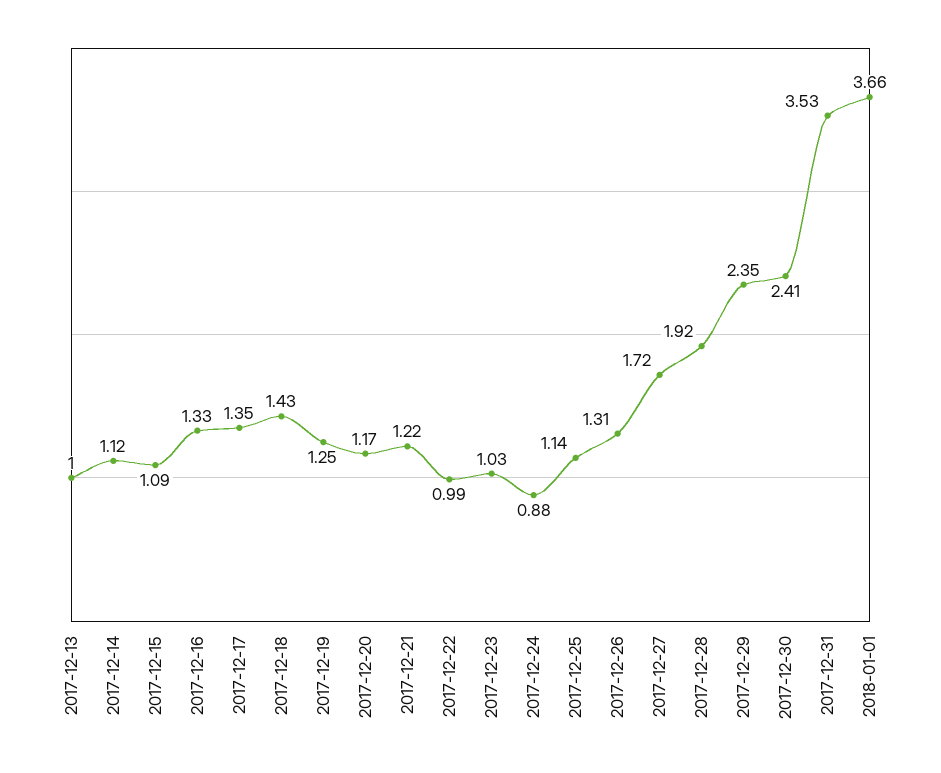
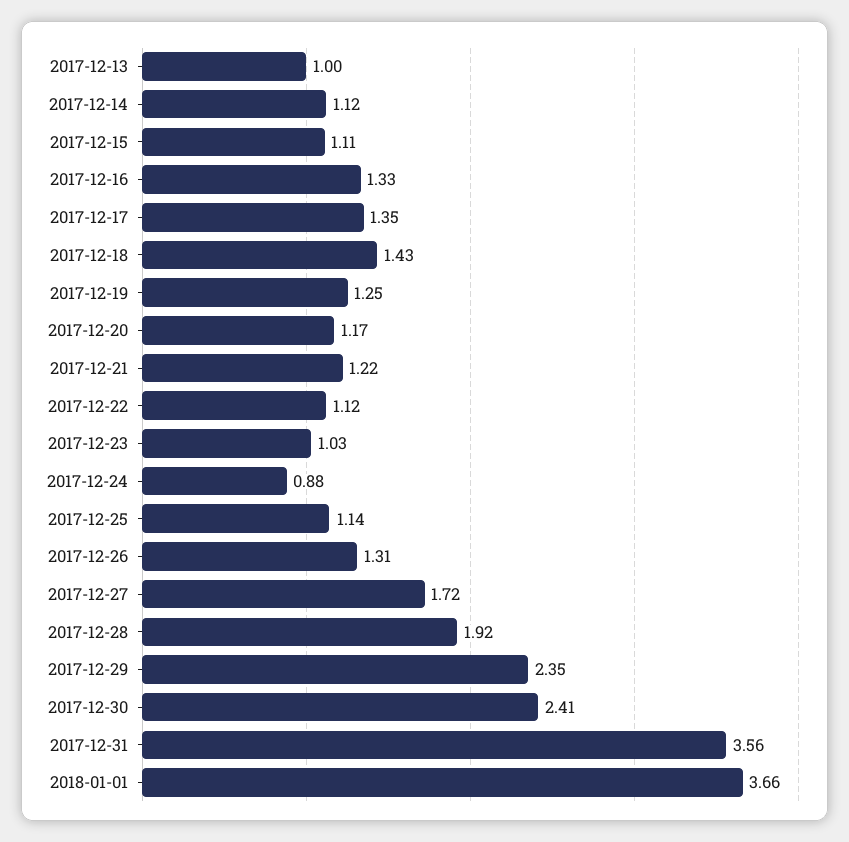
  {
    "2017-12-13": 1,
    "2017-12-14": 1.12,
-   "2017-12-15": 1.09,
+   "2017-12-15": 1.11,
    "2017-12-16": 1.33,
    "2017-12-17": 1.35,
    "2017-12-18": 1.43,
    "2017-12-19": 1.25,
    "2017-12-20": 1.17,
    "2017-12-21": 1.22,
-   "2017-12-22": 0.99,
+   "2017-12-22": 1.12,
    "2017-12-23": 1.03,
    "2017-12-24": 0.88,
    "2017-12-25": 1.14,
    "2017-12-26": 1.31,
    "2017-12-27": 1.72,
    "2017-12-28": 1.92,
    "2017-12-29": 2.35,
    "2017-12-30": 2.41,
-   "2017-12-31": 3.53,
+   "2017-12-31": 3.56,
    "2018-01-01": 3.66
  }

